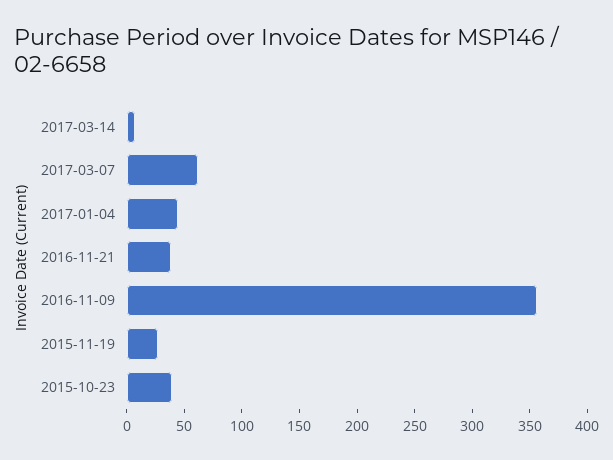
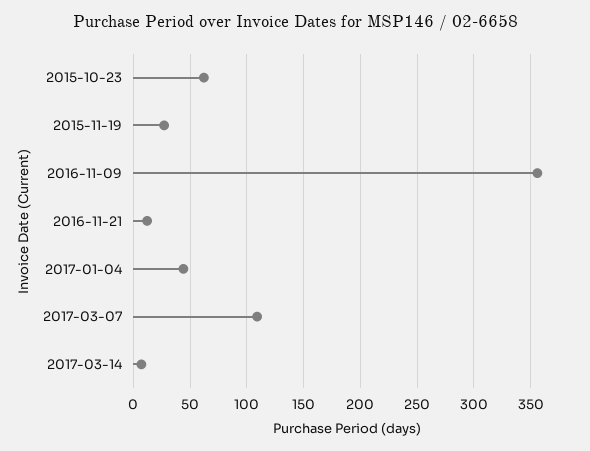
  {
    "2017-03-14": 10,
-   "2017-03-07": 60,
+   "2017-03-07": 110,
    "2017-01-04": 40,
-   "2016-11-21": 40,
+   "2016-11-21": 10,
    "2016-11-09": 360,
    "2015-11-19": 30,
-   "2015-10-23": 40
+   "2015-10-23": 60
  }

